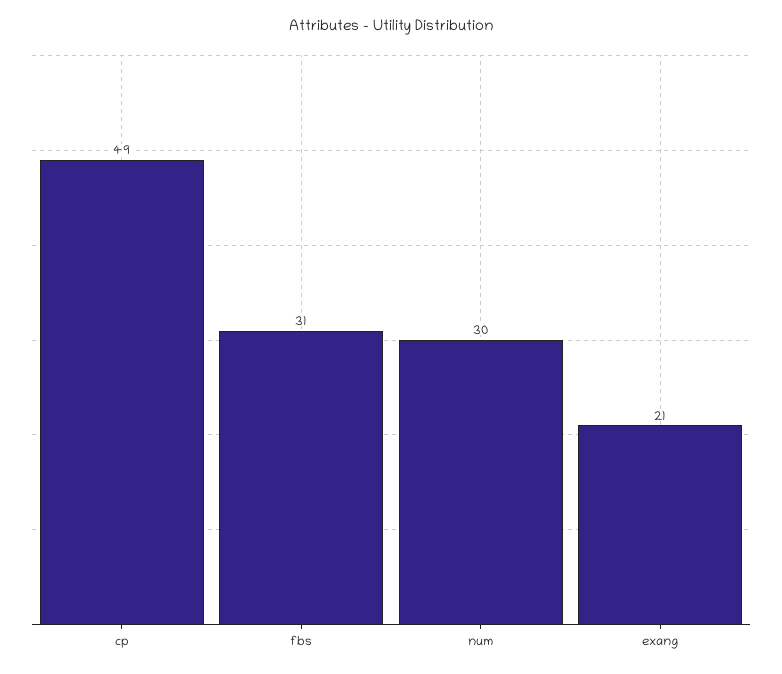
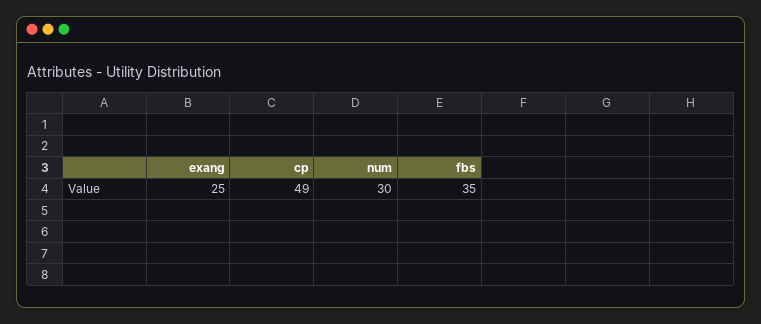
  {
    "cp": 49,
-   "fbs": 31,
+   "fbs": 35,
    "num": 30,
-   "exang": 21
+   "exang": 25
  }

